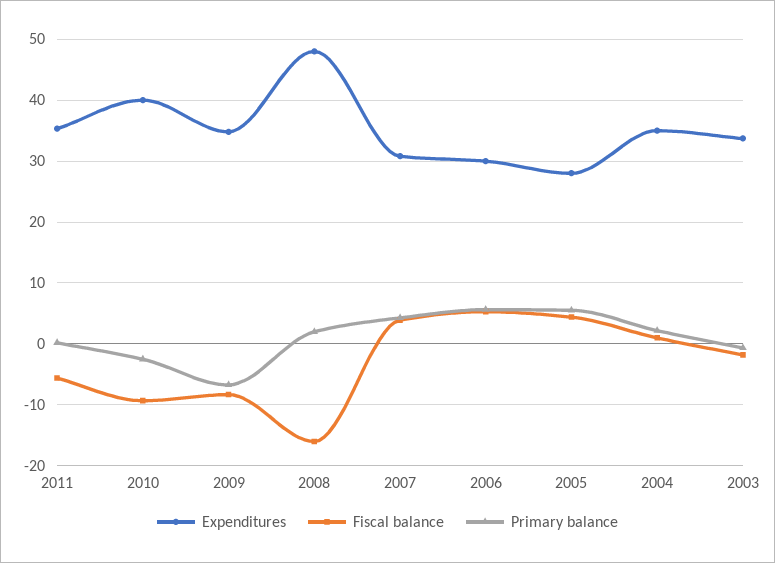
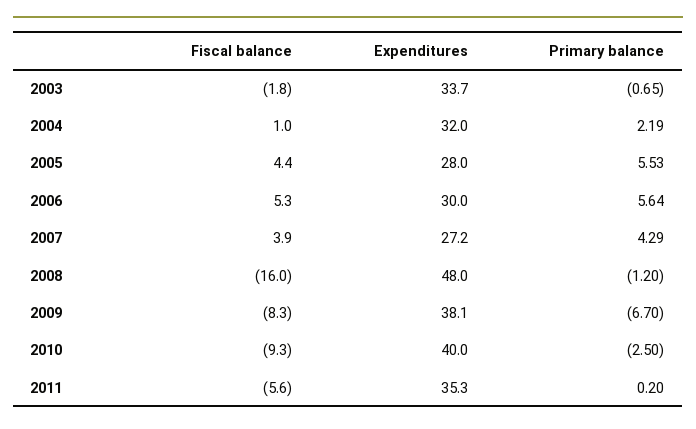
  {
    "Expenditures": {
      "2011": 35.3,
      "2010": 40,
-     "2009": 35,
+     "2009": 38.1,
      "2008": 48,
-     "2007": 31,
+     "2007": 27.2,
      "2006": 30,
      "2005": 28,
-     "2004": 35,
+     "2004": 32,
      "2003": 33.7
    },
    "Fiscal balance": {
      "2011": -5.6,
      "2010": -9.3,
      "2009": -8.3,
      "2008": -16,
      "2007": 3.9,
      "2006": 5.3,
      "2005": 4.4,
      "2004": 1,
      "2003": -1.8
    },
    "Primary balance": {
      "2011": 0.2,
      "2010": -2.5,
      "2009": -6.7,
-     "2008": 2,
+     "2008": -1.2,
      "2007": 4.29,
      "2006": 5.64,
      "2005": 5.53,
      "2004": 2.19,
      "2003": -0.65
    }
  }

